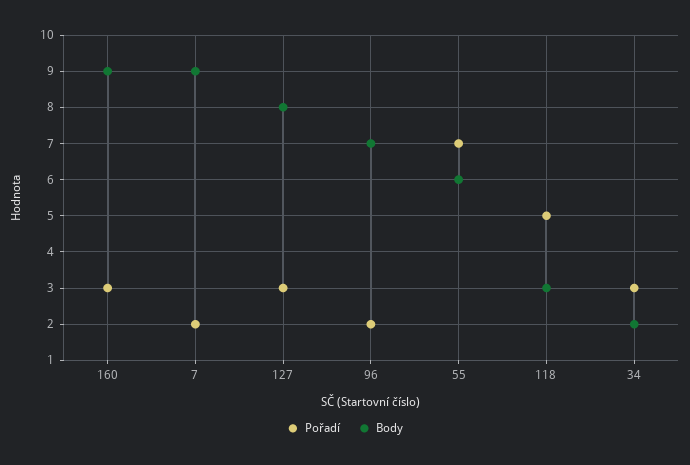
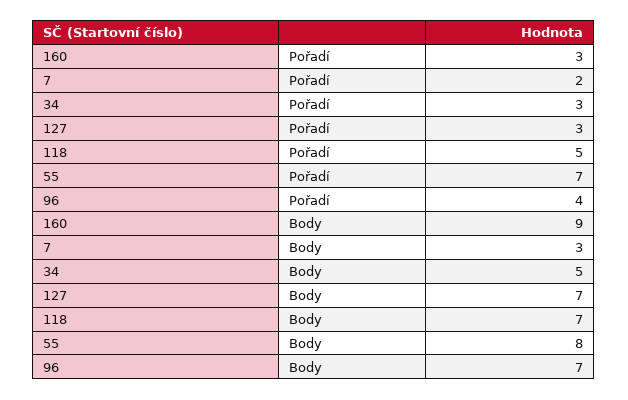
  {
    "Pořadí": {
      "160": 3,
      "7": 2,
      "127": 3,
-     "96": 2,
+     "96": 4,
      "55": 7,
      "118": 5,
      "34": 3
    },
    "Body": {
      "160": 9,
-     "7": 9,
+     "7": 3,
-     "127": 8,
+     "127": 7,
      "96": 7,
-     "55": 6,
+     "55": 8,
-     "118": 3,
+     "118": 7,
-     "34": 2
+     "34": 5
    }
  }

